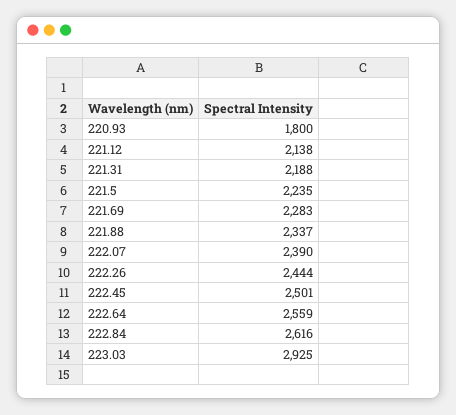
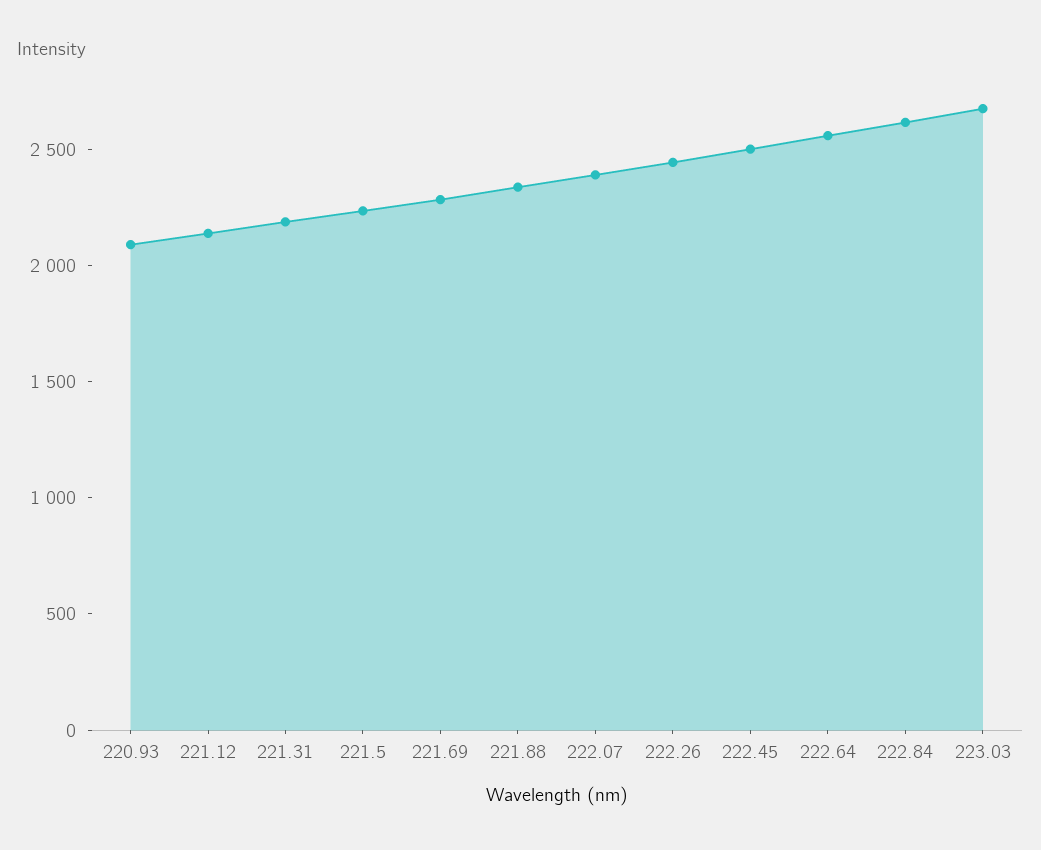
  {
-   "220.93": 1800,
+   "220.93": 2100,
    "221.12": 2138,
    "221.31": 2188,
    "221.5": 2235,
    "221.69": 2283,
    "221.88": 2337,
    "222.07": 2390,
    "222.26": 2444,
    "222.45": 2501,
    "222.64": 2559,
    "222.84": 2616,
-   "223.03": 2925
+   "223.03": 2700
  }

